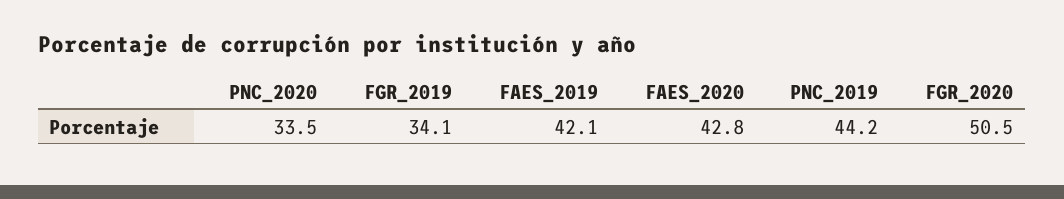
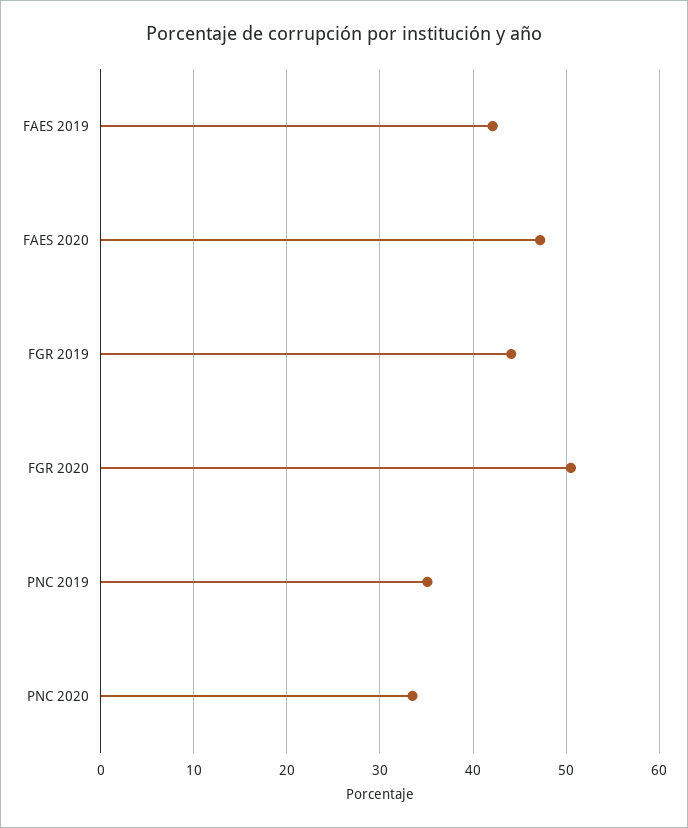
  {
    "PNC_2020": 33.5,
-   "FGR_2019": 34.1,
+   "FGR_2019": 44,
    "FAES_2019": 42.1,
-   "FAES_2020": 42.8,
+   "FAES_2020": 47,
-   "PNC_2019": 44.2,
+   "PNC_2019": 35,
    "FGR_2020": 50.5
  }

